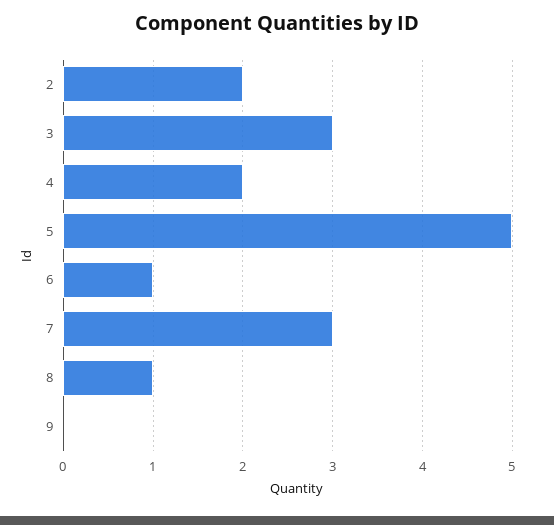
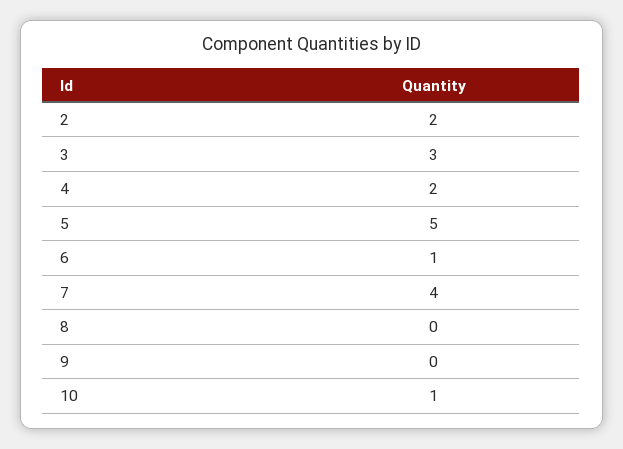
  {
    "2": 2,
    "3": 3,
    "4": 2,
    "5": 5,
    "6": 1,
-   "7": 3,
+   "7": 4,
-   "8": 1,
+   "8": 0,
-   "9": 0
+   "9": 0,
+   "10": 1
  }

